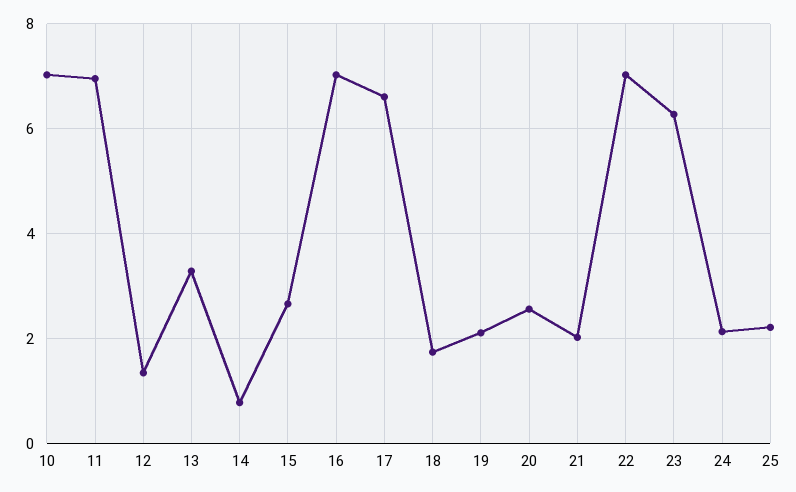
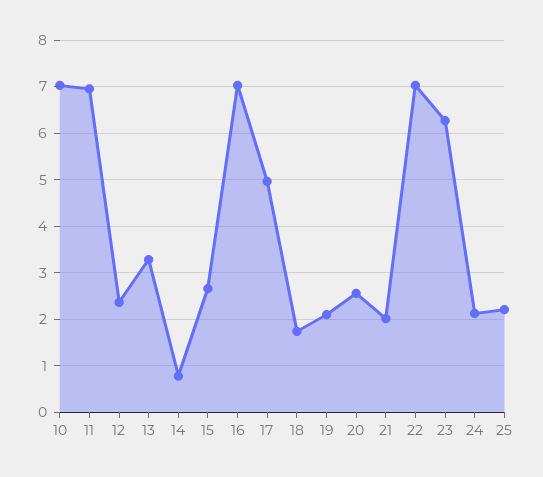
  {
    "10": 7,
    "11": 7,
-   "12": 1.4,
+   "12": 2.4,
    "13": 3.2,
    "14": 0.8,
    "15": 2.6,
    "16": 7,
-   "17": 6.6,
+   "17": 5,
    "18": 1.8,
    "19": 2.2,
    "20": 2.6,
    "21": 2,
    "22": 7,
    "23": 6.2,
    "24": 2.2,
    "25": 2.2
  }

